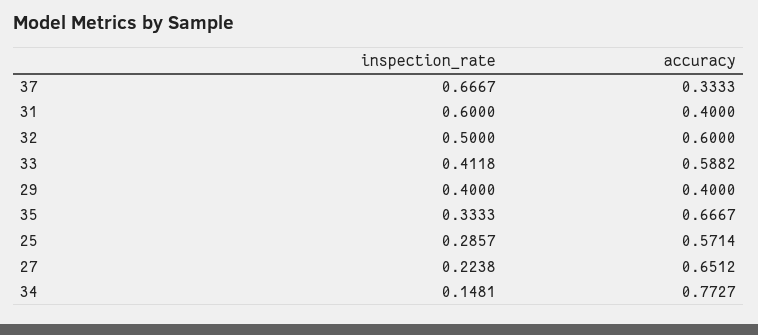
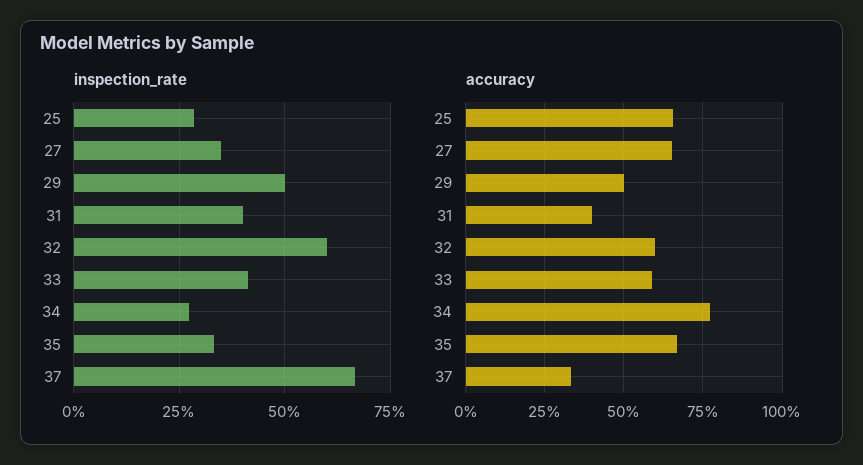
  {
    "inspection_rate": {
      "37": 0.6667,
-     "31": 0.6,
+     "31": 0.4,
-     "32": 0.5,
+     "32": 0.6,
      "33": 0.4118,
-     "29": 0.4,
+     "29": 0.5,
      "35": 0.3333,
      "25": 0.2857,
-     "27": 0.2238,
+     "27": 0.35,
-     "34": 0.1481
+     "34": 0.275
    },
    "accuracy": {
      "37": 0.3333,
      "31": 0.4,
      "32": 0.6,
      "33": 0.5882,
-     "29": 0.4,
+     "29": 0.5,
      "35": 0.6667,
-     "25": 0.5714,
+     "25": 0.65,
      "27": 0.6512,
      "34": 0.7727
    }
  }

